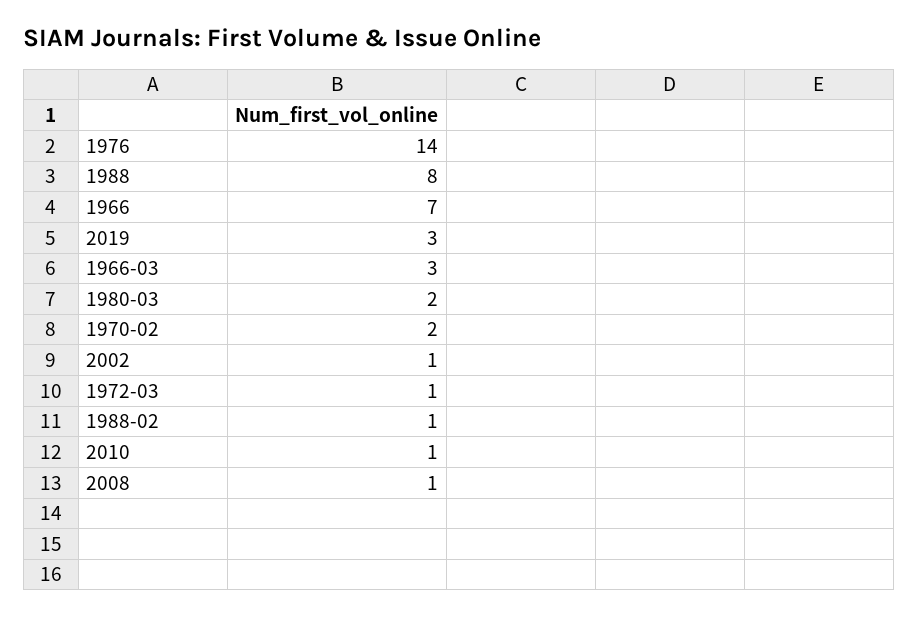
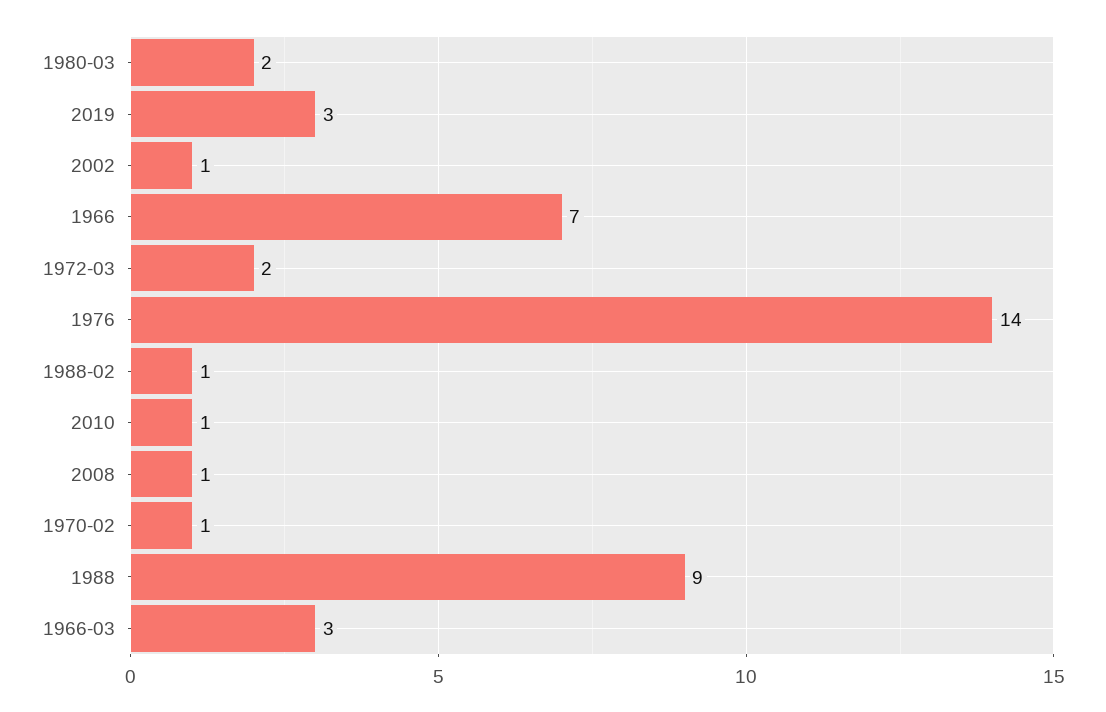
  {
    "1976": 14,
-   "1988": 8,
+   "1988": 9,
    "1966": 7,
    "2019": 3,
    "1966-03": 3,
    "1980-03": 2,
-   "1970-02": 2,
+   "1970-02": 1,
    "2002": 1,
-   "1972-03": 1,
+   "1972-03": 2,
    "1988-02": 1,
    "2010": 1,
    "2008": 1
  }

